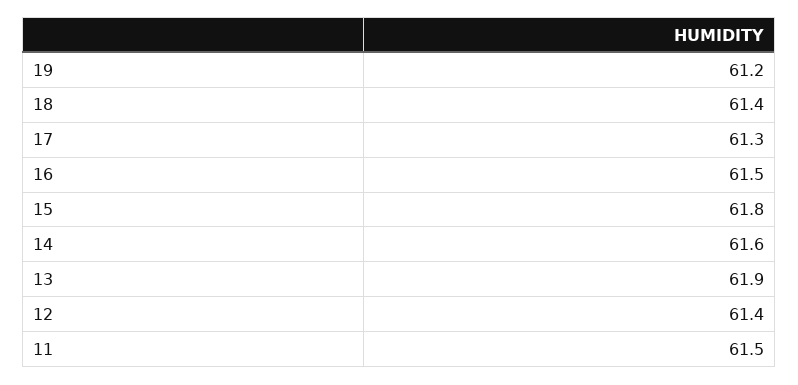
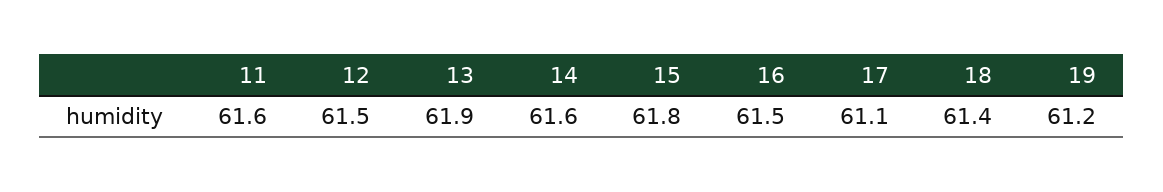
  {
    "19": 61.2,
    "18": 61.4,
-   "17": 61.3,
+   "17": 61.1,
    "16": 61.5,
    "15": 61.8,
    "14": 61.6,
    "13": 61.9,
-   "12": 61.4,
+   "12": 61.5,
-   "11": 61.5
+   "11": 61.6
  }

